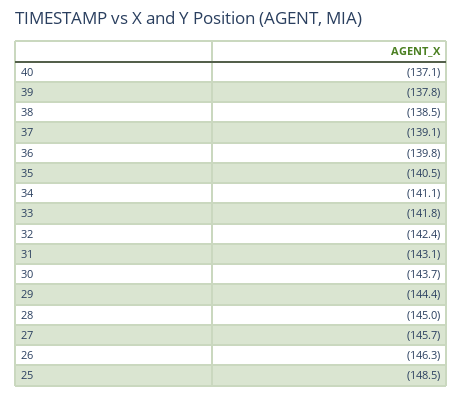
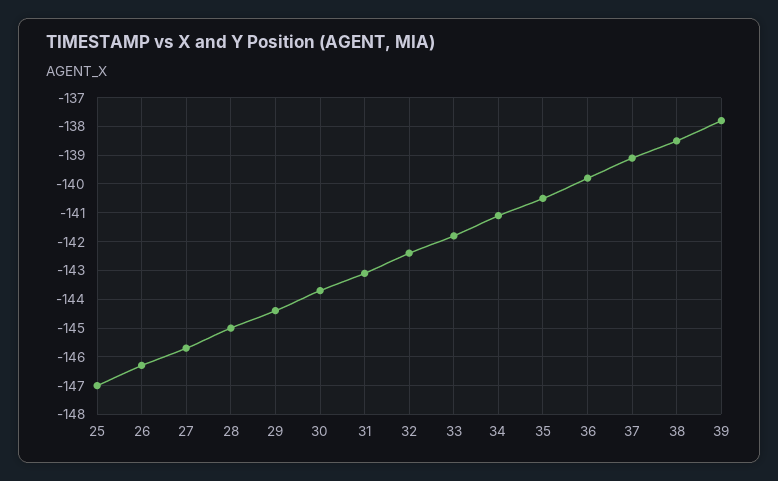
  {
-   "40": -137.1,
    "39": -137.8,
    "38": -138.5,
    "37": -139.1,
    "36": -139.8,
    "35": -140.5,
    "34": -141.1,
    "33": -141.8,
    "32": -142.4,
    "31": -143.1,
    "30": -143.7,
    "29": -144.4,
    "28": -145,
    "27": -145.7,
    "26": -146.3,
-   "25": -148.5
+   "25": -147
  }

